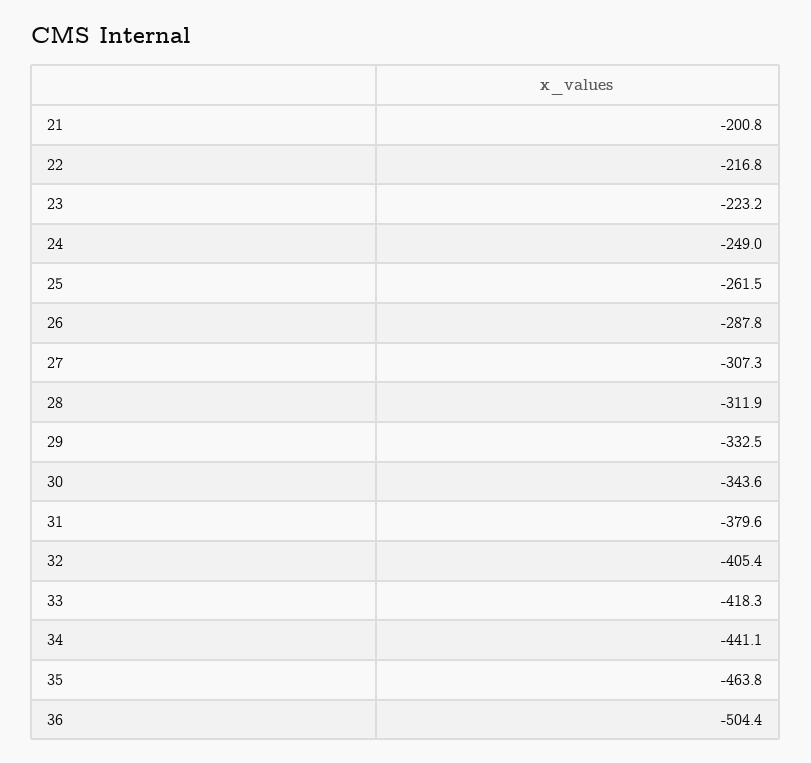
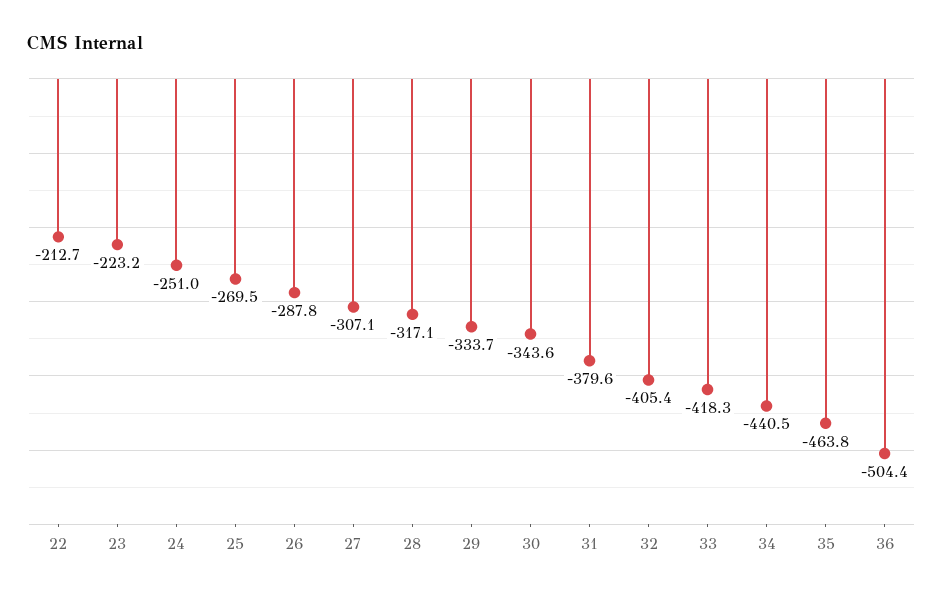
  {
-   "21": -200.8,
-   "22": -216.8,
+   "22": -212.7,
    "23": -223.2,
-   "24": -249,
+   "24": -251,
-   "25": -261.5,
+   "25": -269.5,
    "26": -287.8,
-   "27": -307.3,
+   "27": -307.1,
-   "28": -311.9,
+   "28": -317.1,
-   "29": -332.5,
+   "29": -333.7,
    "30": -343.6,
    "31": -379.6,
    "32": -405.4,
    "33": -418.3,
-   "34": -441.1,
+   "34": -440.5,
    "35": -463.8,
    "36": -504.4
  }

